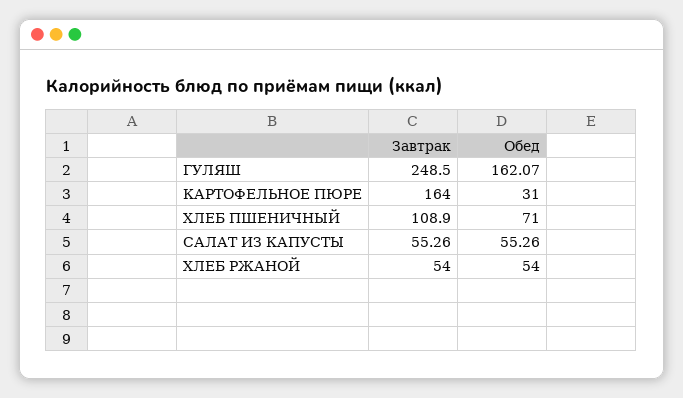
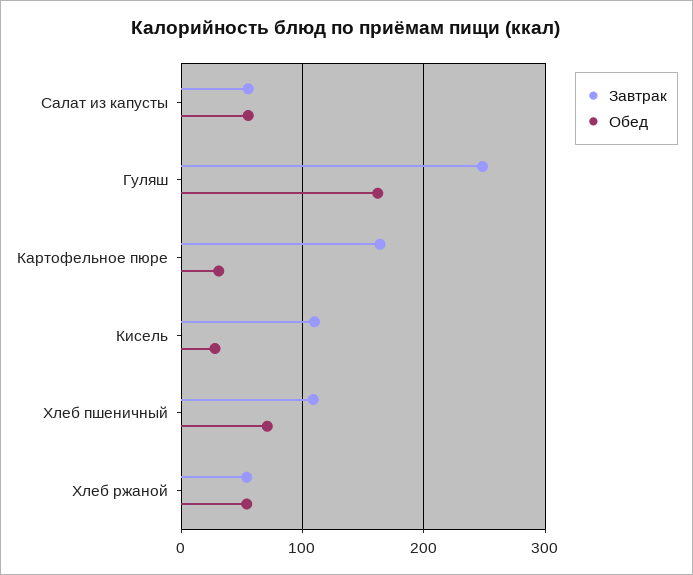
  {
    "Завтрак": {
      "ГУЛЯШ": 248.5,
      "КАРТОФЕЛЬНОЕ ПЮРЕ": 164,
      "ХЛЕБ ПШЕНИЧНЫЙ": 108.9,
      "САЛАТ ИЗ КАПУСТЫ": 55.26,
-     "ХЛЕБ РЖАНОЙ": 54
+     "ХЛЕБ РЖАНОЙ": 54,
+     "Кисель": 110
    },
    "Обед": {
      "ГУЛЯШ": 162.07,
      "КАРТОФЕЛЬНОЕ ПЮРЕ": 31,
      "ХЛЕБ ПШЕНИЧНЫЙ": 71,
      "САЛАТ ИЗ КАПУСТЫ": 55.26,
-     "ХЛЕБ РЖАНОЙ": 54
+     "ХЛЕБ РЖАНОЙ": 54,
+     "Кисель": 30
    }
  }

